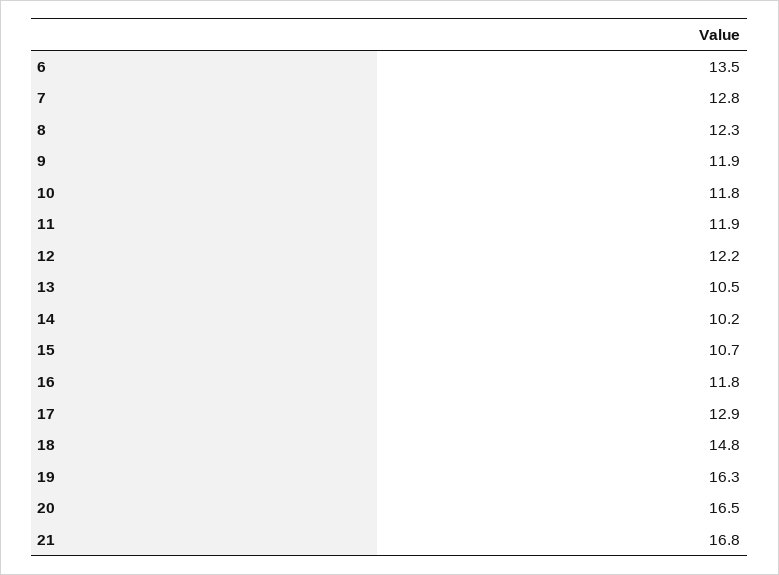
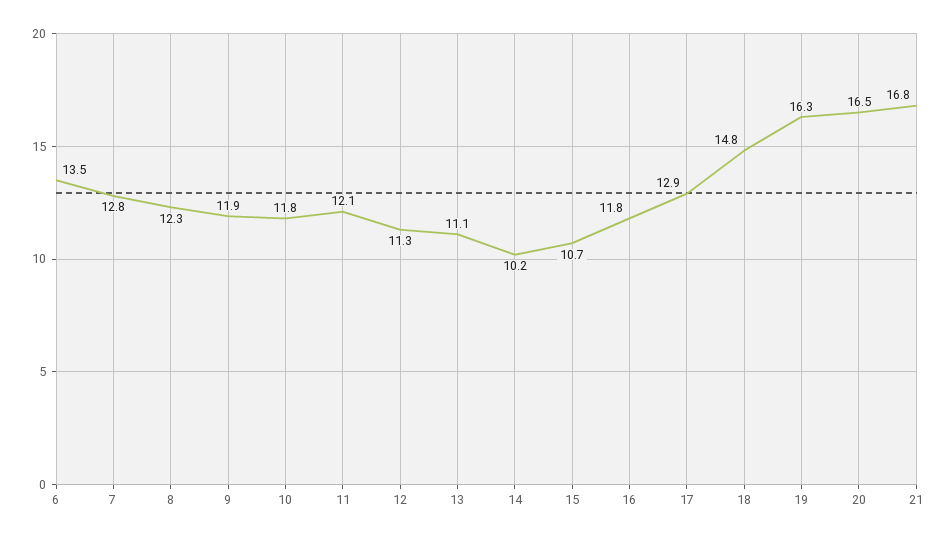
  {
    "6": 13.5,
    "7": 12.8,
    "8": 12.3,
    "9": 11.9,
    "10": 11.8,
-   "11": 11.9,
+   "11": 12.1,
-   "12": 12.2,
+   "12": 11.3,
-   "13": 10.5,
+   "13": 11.1,
    "14": 10.2,
    "15": 10.7,
    "16": 11.8,
    "17": 12.9,
    "18": 14.8,
    "19": 16.3,
    "20": 16.5,
    "21": 16.8
  }

